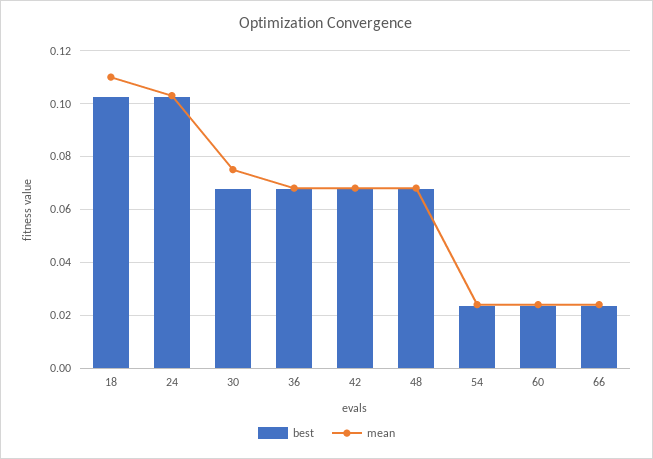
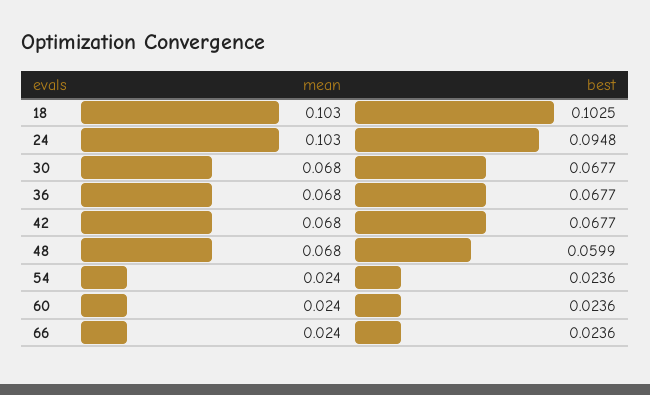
  {
    "best": {
      "18": 0.1025,
-     "24": 0.1025,
+     "24": 0.0948,
      "30": 0.0677,
      "36": 0.0677,
      "42": 0.0677,
-     "48": 0.0675,
+     "48": 0.0599,
      "54": 0.0236,
      "60": 0.0236,
      "66": 0.0236
    },
    "mean": {
-     "18": 0.11,
+     "18": 0.103,
      "24": 0.103,
-     "30": 0.075,
+     "30": 0.068,
      "36": 0.068,
      "42": 0.068,
      "48": 0.068,
      "54": 0.024,
      "60": 0.024,
      "66": 0.024
    }
  }

